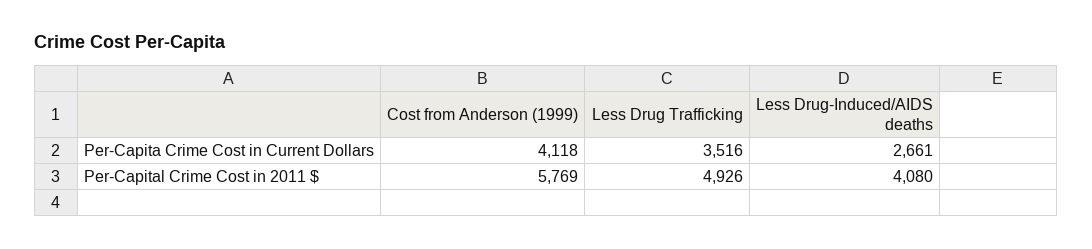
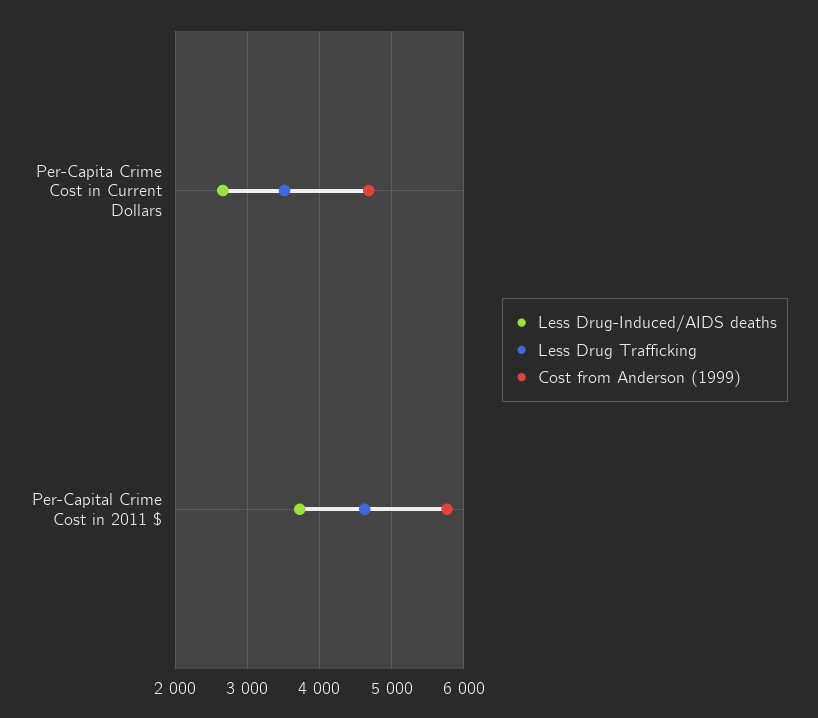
  {
    "Cost from Anderson (1999)": {
-     "Per-Capita Crime Cost in Current Dollars": 4118,
+     "Per-Capita Crime Cost in Current Dollars": 4700,
      "Per-Capital Crime Cost in 2011 $": 5769
    },
    "Less Drug Trafficking": {
      "Per-Capita Crime Cost in Current Dollars": 3516,
-     "Per-Capital Crime Cost in 2011 $": 4926
+     "Per-Capital Crime Cost in 2011 $": 4600
    },
    "Less Drug-Induced/AIDS deaths": {
      "Per-Capita Crime Cost in Current Dollars": 2661,
-     "Per-Capital Crime Cost in 2011 $": 4080
+     "Per-Capital Crime Cost in 2011 $": 3700
    }
  }

